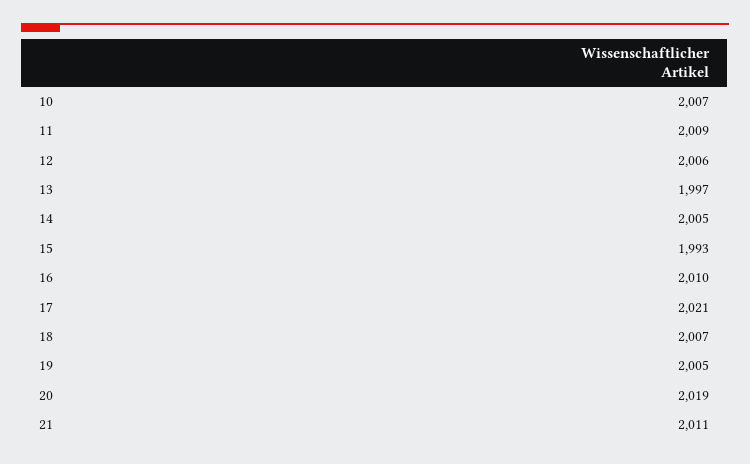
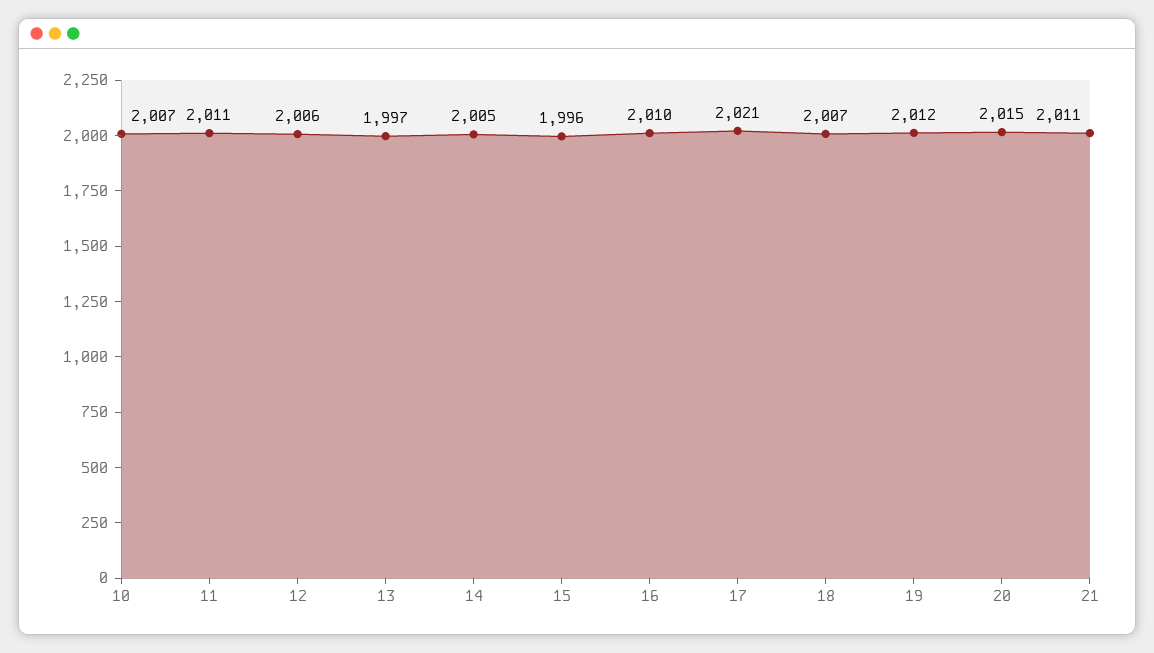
  {
    "10": 2007,
-   "11": 2009,
+   "11": 2011,
    "12": 2006,
    "13": 1997,
    "14": 2005,
-   "15": 1993,
+   "15": 1996,
    "16": 2010,
    "17": 2021,
    "18": 2007,
-   "19": 2005,
+   "19": 2012,
-   "20": 2019,
+   "20": 2015,
    "21": 2011
  }

